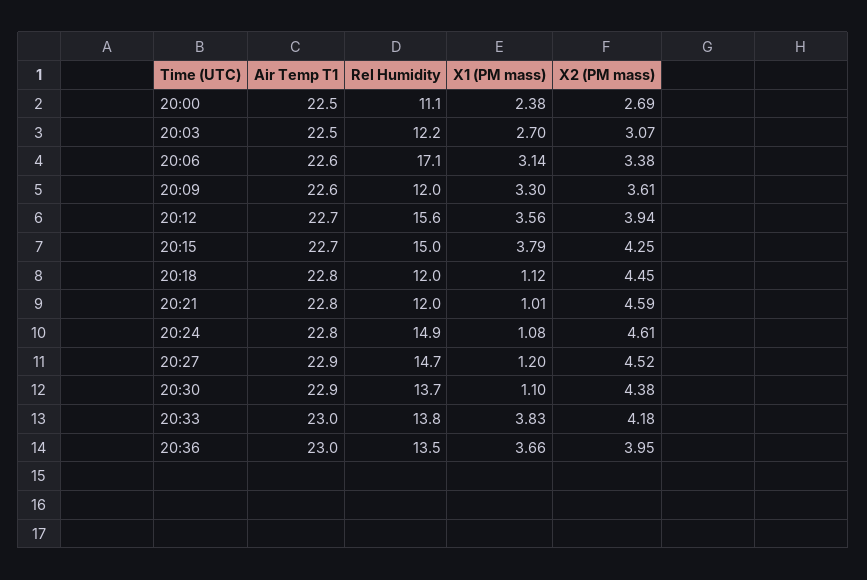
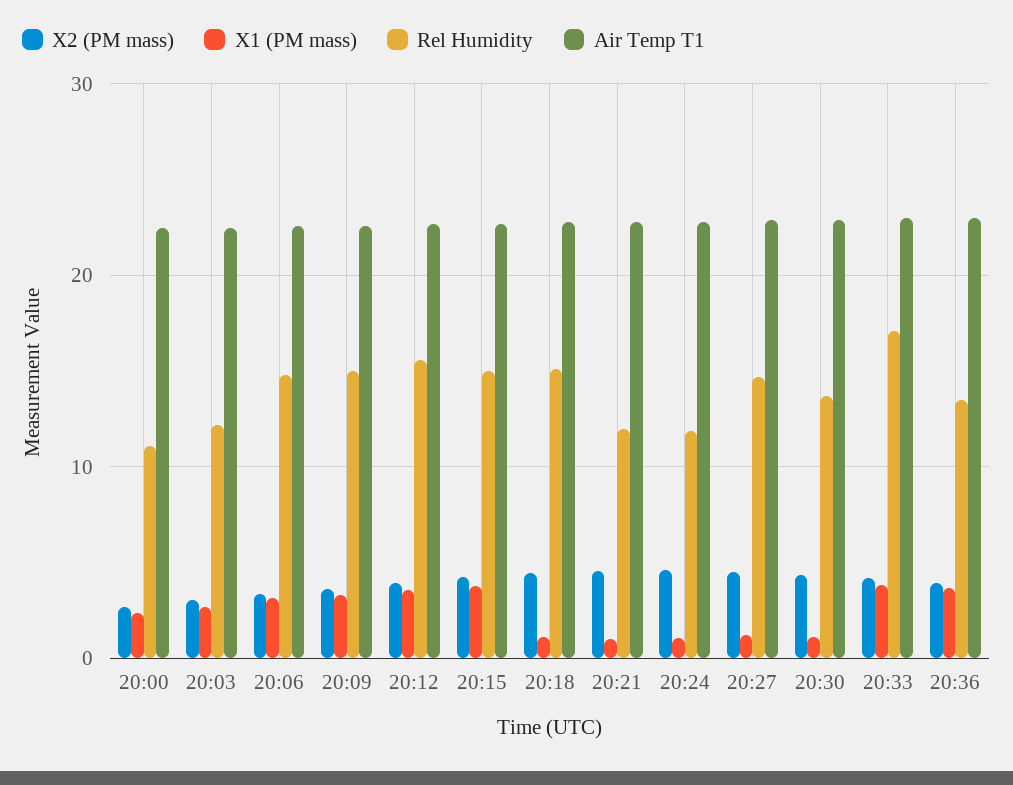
  {
    "Air Temp T1": {
      "20:00": 22.5,
      "20:03": 22.5,
      "20:06": 22.6,
      "20:09": 22.6,
      "20:12": 22.7,
      "20:15": 22.7,
      "20:18": 22.8,
      "20:21": 22.8,
      "20:24": 22.8,
      "20:27": 22.9,
      "20:30": 22.9,
      "20:33": 23,
      "20:36": 23
    },
    "Rel Humidity": {
      "20:00": 11.1,
      "20:03": 12.2,
-     "20:06": 17.1,
+     "20:06": 15,
-     "20:09": 12,
+     "20:09": 15,
      "20:12": 15.6,
      "20:15": 15,
-     "20:18": 12,
+     "20:18": 15,
      "20:21": 12,
-     "20:24": 14.9,
+     "20:24": 12,
      "20:27": 14.7,
      "20:30": 13.7,
-     "20:33": 13.8,
+     "20:33": 17,
      "20:36": 13.5
    },
    "X1 (PM mass)": {
      "20:00": 2.38,
      "20:03": 2.7,
      "20:06": 3.14,
      "20:09": 3.3,
      "20:12": 3.56,
      "20:15": 3.79,
      "20:18": 1.12,
      "20:21": 1.01,
      "20:24": 1.08,
      "20:27": 1.2,
      "20:30": 1.1,
      "20:33": 3.83,
      "20:36": 3.66
    },
    "X2 (PM mass)": {
      "20:00": 2.69,
      "20:03": 3.07,
      "20:06": 3.38,
      "20:09": 3.61,
      "20:12": 3.94,
      "20:15": 4.25,
      "20:18": 4.45,
      "20:21": 4.59,
      "20:24": 4.61,
      "20:27": 4.52,
      "20:30": 4.38,
      "20:33": 4.18,
      "20:36": 3.95
    }
  }

